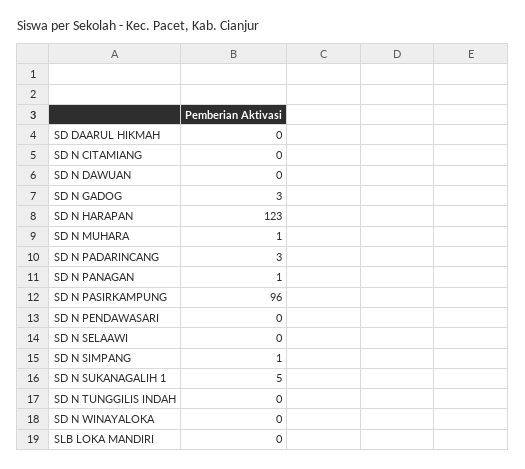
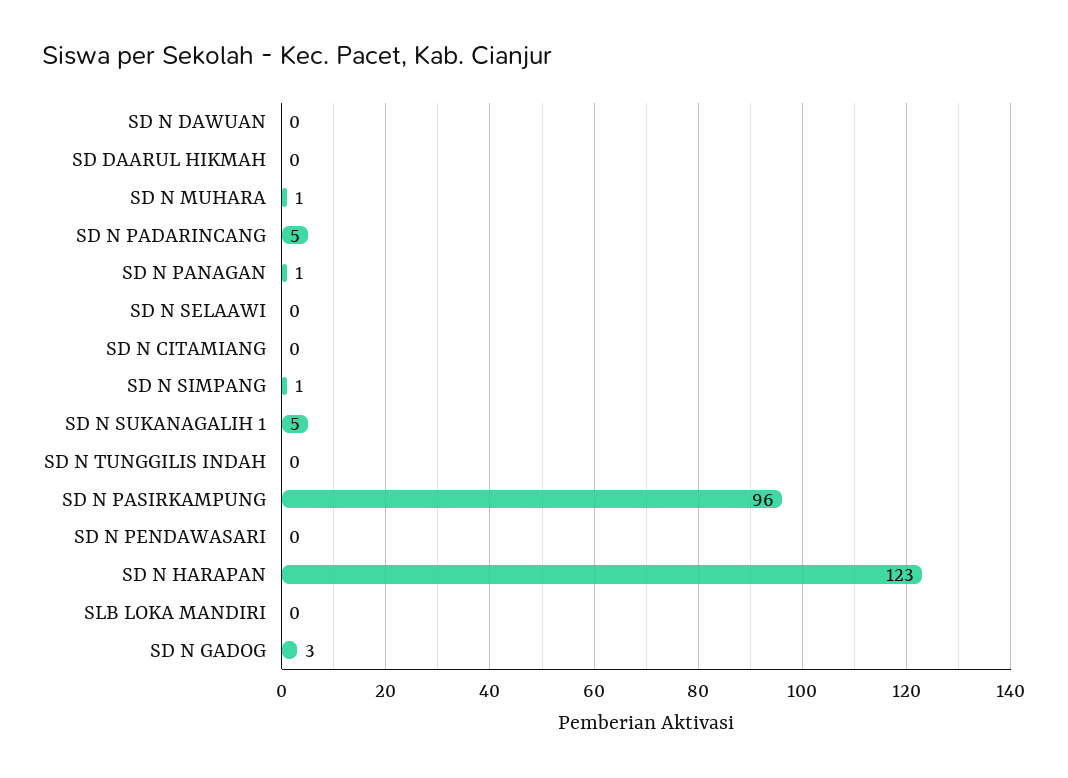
  {
    "SD DAARUL HIKMAH": 0,
    "SD N CITAMIANG": 0,
    "SD N DAWUAN": 0,
    "SD N GADOG": 3,
    "SD N HARAPAN": 123,
    "SD N MUHARA": 1,
-   "SD N PADARINCANG": 3,
+   "SD N PADARINCANG": 5,
    "SD N PANAGAN": 1,
    "SD N PASIRKAMPUNG": 96,
    "SD N PENDAWASARI": 0,
    "SD N SELAAWI": 0,
    "SD N SIMPANG": 1,
    "SD N SUKANAGALIH 1": 5,
    "SD N TUNGGILIS INDAH": 0,
-   "SD N WINAYALOKA": 0,
    "SLB LOKA MANDIRI": 0
  }

